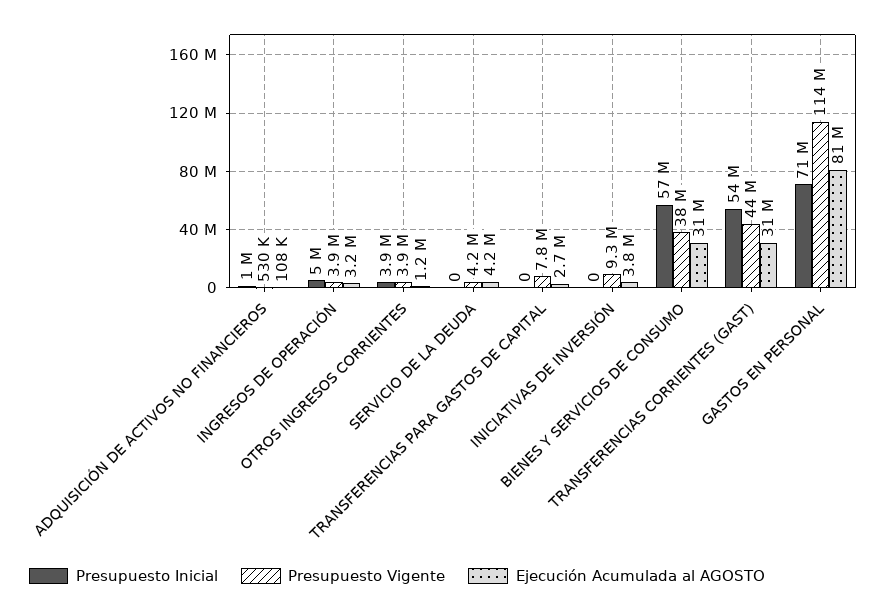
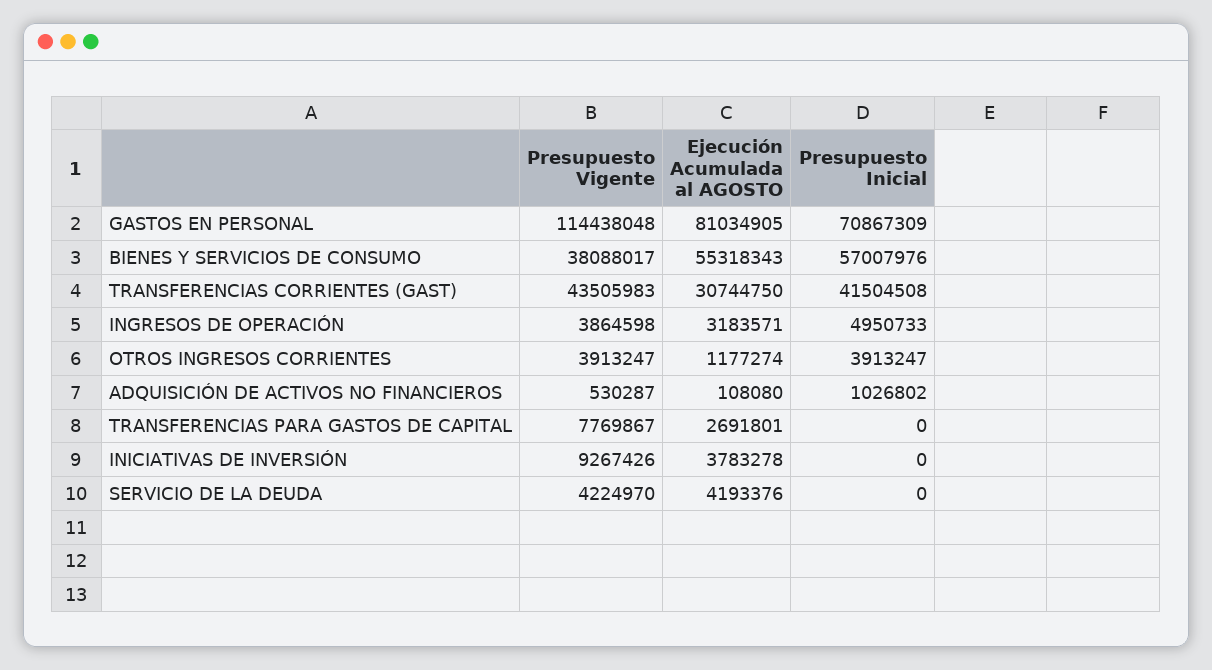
  {
    "Presupuesto Inicial": {
      "ADQUISICIÓN DE ACTIVOS NO FINANCIEROS": 1026802,
      "INGRESOS DE OPERACIÓN": 4950733,
      "OTROS INGRESOS CORRIENTES": 3913247,
      "SERVICIO DE LA DEUDA": 0,
      "TRANSFERENCIAS PARA GASTOS DE CAPITAL": 0,
      "INICIATIVAS DE INVERSIÓN": 0,
      "BIENES Y SERVICIOS DE CONSUMO": 57007976,
-     "TRANSFERENCIAS CORRIENTES (GAST)": 54000000,
+     "TRANSFERENCIAS CORRIENTES (GAST)": 41504508,
      "GASTOS EN PERSONAL": 70867309
    },
    "Presupuesto Vigente": {
      "ADQUISICIÓN DE ACTIVOS NO FINANCIEROS": 530287,
      "INGRESOS DE OPERACIÓN": 3864598,
      "OTROS INGRESOS CORRIENTES": 3913247,
      "SERVICIO DE LA DEUDA": 4224970,
      "TRANSFERENCIAS PARA GASTOS DE CAPITAL": 7769867,
      "INICIATIVAS DE INVERSIÓN": 9267426,
      "BIENES Y SERVICIOS DE CONSUMO": 38088017,
      "TRANSFERENCIAS CORRIENTES (GAST)": 43505983,
      "GASTOS EN PERSONAL": 114438048
    },
    "Ejecución Acumulada al AGOSTO": {
      "ADQUISICIÓN DE ACTIVOS NO FINANCIEROS": 108080,
      "INGRESOS DE OPERACIÓN": 3183571,
      "OTROS INGRESOS CORRIENTES": 1177274,
      "SERVICIO DE LA DEUDA": 4193376,
      "TRANSFERENCIAS PARA GASTOS DE CAPITAL": 2691801,
      "INICIATIVAS DE INVERSIÓN": 3783278,
-     "BIENES Y SERVICIOS DE CONSUMO": 31000000,
+     "BIENES Y SERVICIOS DE CONSUMO": 55318343,
      "TRANSFERENCIAS CORRIENTES (GAST)": 30744750,
      "GASTOS EN PERSONAL": 81034905
    }
  }

